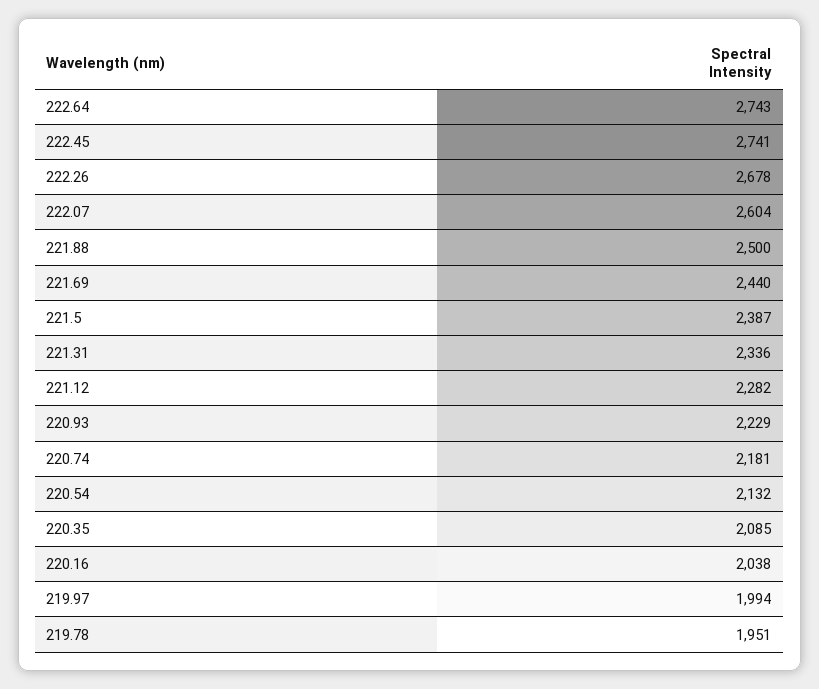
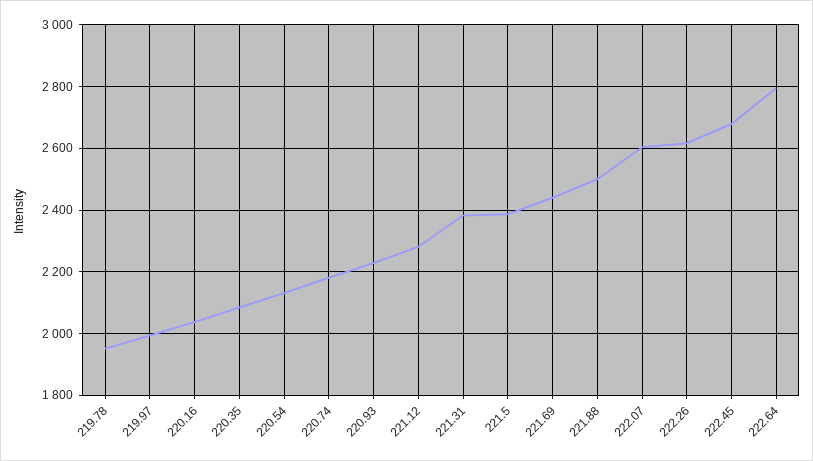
  {
-   "222.64": 2743,
+   "222.64": 2800,
-   "222.45": 2741,
+   "222.45": 2680,
-   "222.26": 2678,
+   "222.26": 2620,
    "222.07": 2604,
    "221.88": 2500,
    "221.69": 2440,
    "221.5": 2387,
-   "221.31": 2336,
+   "221.31": 2380,
    "221.12": 2282,
    "220.93": 2229,
    "220.74": 2181,
    "220.54": 2132,
    "220.35": 2085,
    "220.16": 2038,
    "219.97": 1994,
    "219.78": 1951
  }

